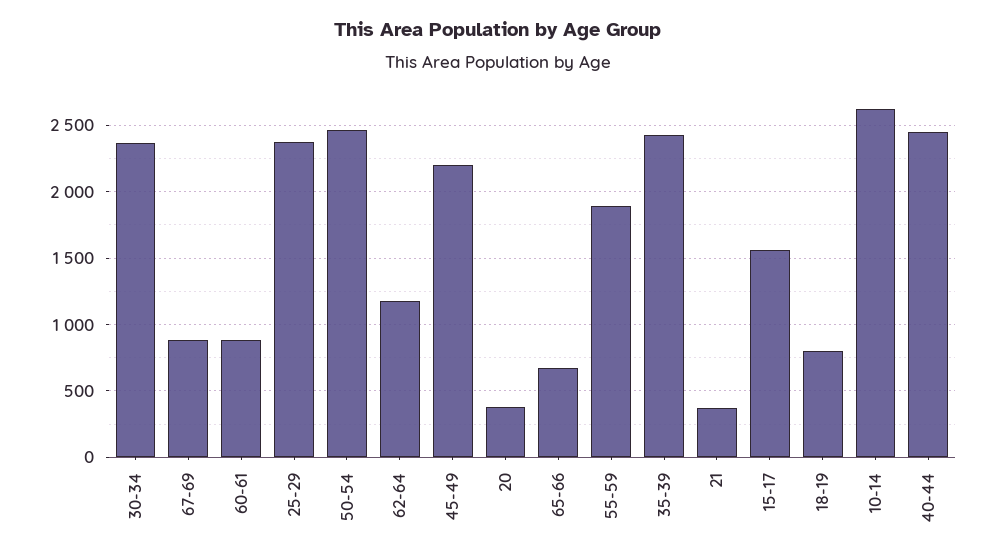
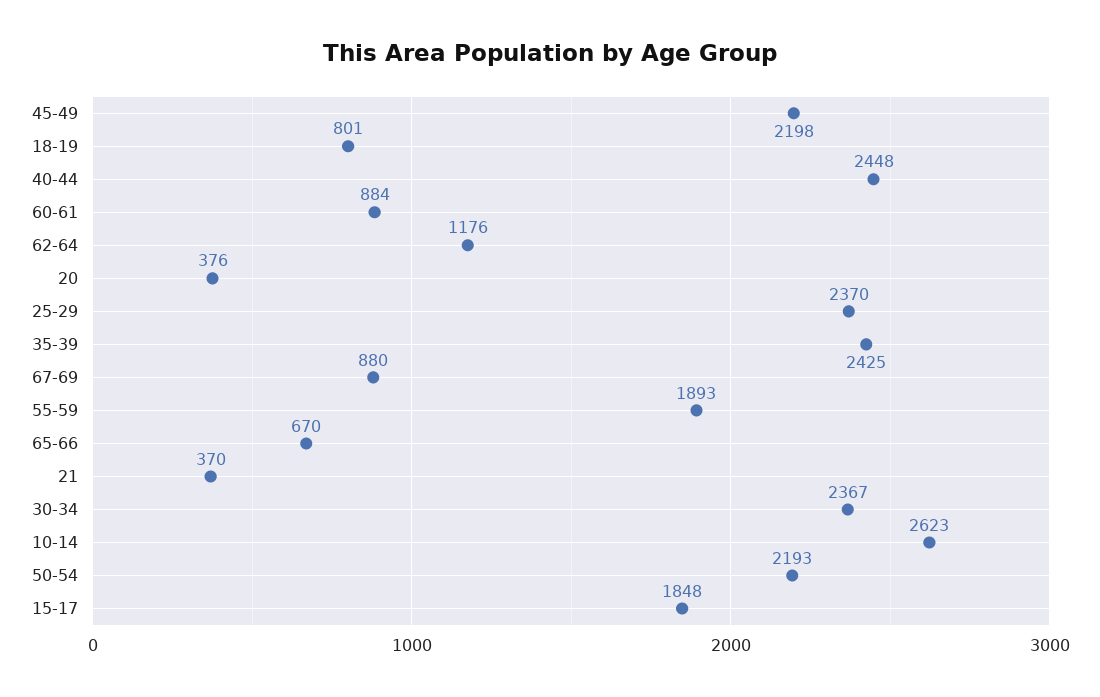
  {
    "30-34": 2367,
    "67-69": 880,
    "60-61": 884,
    "25-29": 2370,
-   "50-54": 2450,
+   "50-54": 2193,
    "62-64": 1176,
    "45-49": 2198,
    "20": 376,
    "65-66": 670,
    "55-59": 1893,
    "35-39": 2425,
    "21": 370,
-   "15-17": 1550,
+   "15-17": 1848,
    "18-19": 801,
    "10-14": 2623,
    "40-44": 2448
  }

